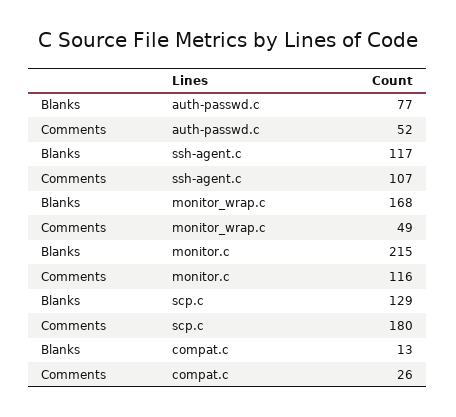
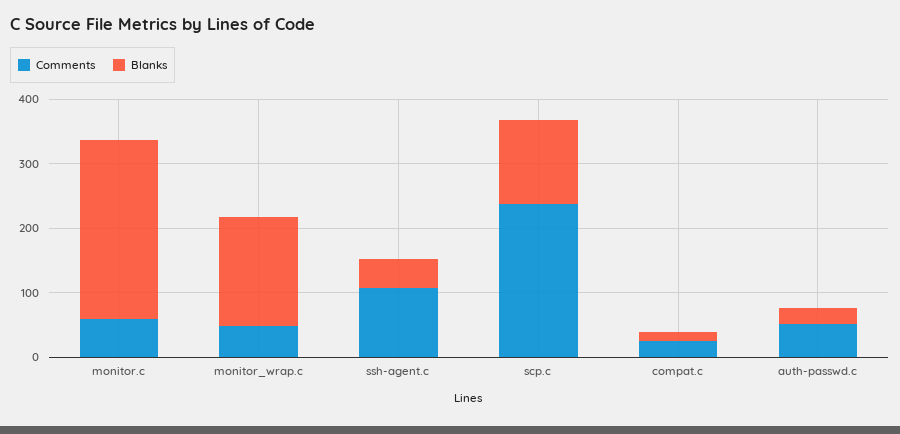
  {
    "Blanks": {
-     "auth-passwd.c": 77,
+     "auth-passwd.c": 20,
-     "ssh-agent.c": 117,
+     "ssh-agent.c": 40,
      "monitor_wrap.c": 168,
-     "monitor.c": 215,
+     "monitor.c": 280,
      "scp.c": 129,
      "compat.c": 13
    },
    "Comments": {
      "auth-passwd.c": 52,
      "ssh-agent.c": 107,
      "monitor_wrap.c": 49,
-     "monitor.c": 116,
+     "monitor.c": 60,
-     "scp.c": 180,
+     "scp.c": 240,
      "compat.c": 26
    }
  }

